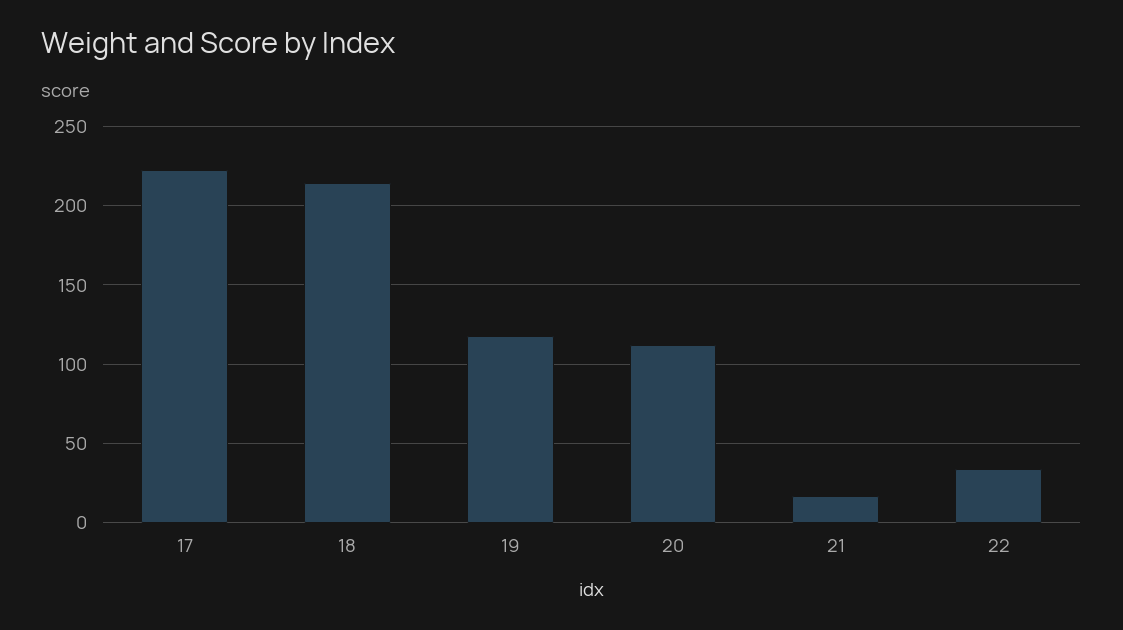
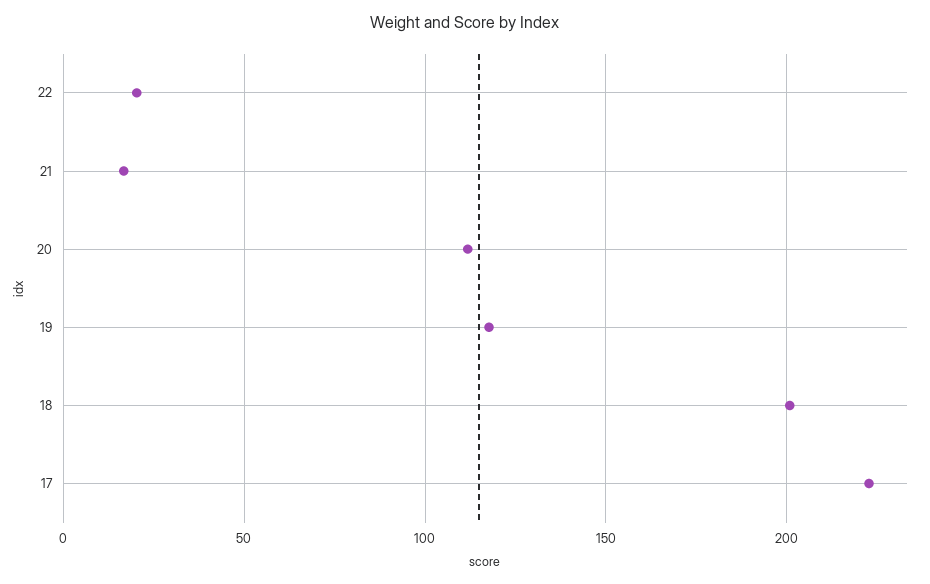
  {
    "17": 225,
-   "18": 215,
+   "18": 200,
    "19": 120,
    "20": 110,
    "21": 15,
-   "22": 35
+   "22": 20
  }

